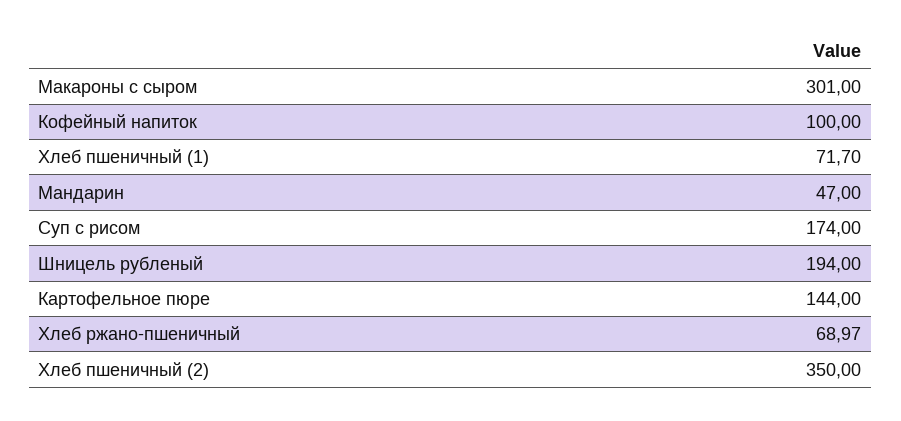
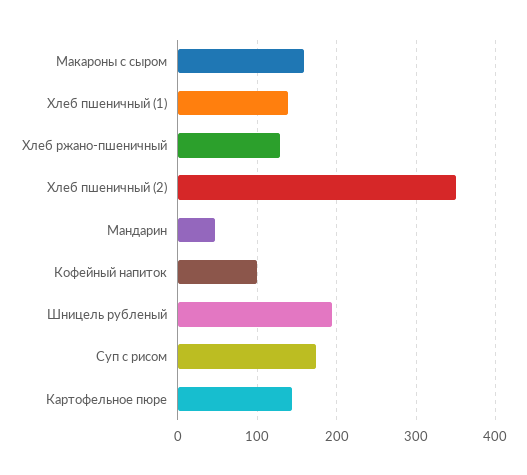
  {
-   "Макароны с сыром": 301,
+   "Макароны с сыром": 160,
    "Кофейный напиток": 100,
-   "Хлеб пшеничный (1)": 71.7,
+   "Хлеб пшеничный (1)": 140,
    "Мандарин": 47,
    "Суп с рисом": 174,
    "Шницель рубленый": 194,
    "Картофельное пюре": 144,
-   "Хлеб ржано-пшеничный": 68.97,
+   "Хлеб ржано-пшеничный": 130,
    "Хлеб пшеничный (2)": 350
  }

